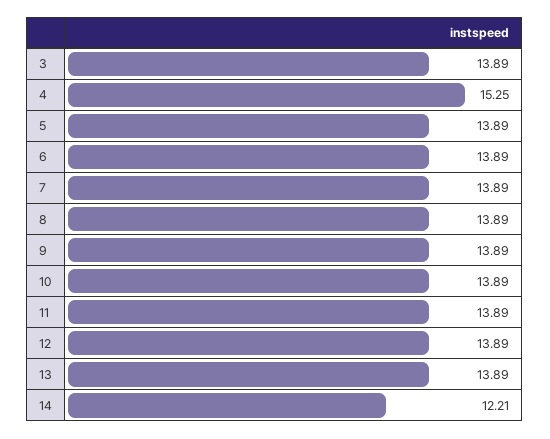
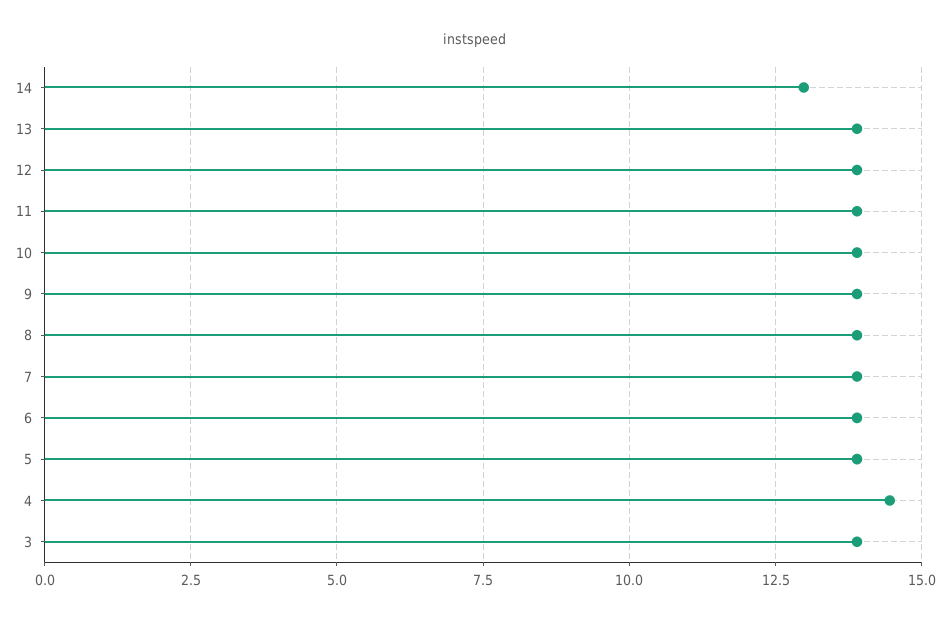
  {
    "3": 13.89,
-   "4": 15.25,
+   "4": 14.5,
    "5": 13.89,
    "6": 13.89,
    "7": 13.89,
    "8": 13.89,
    "9": 13.89,
    "10": 13.89,
    "11": 13.89,
    "12": 13.89,
    "13": 13.89,
-   "14": 12.21
+   "14": 13
  }

